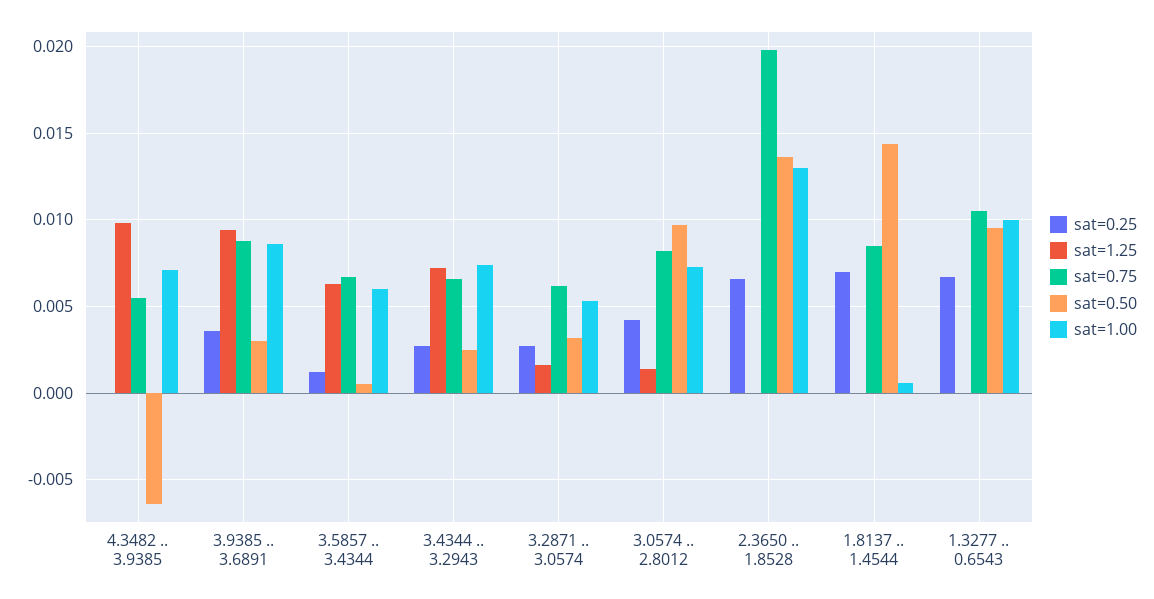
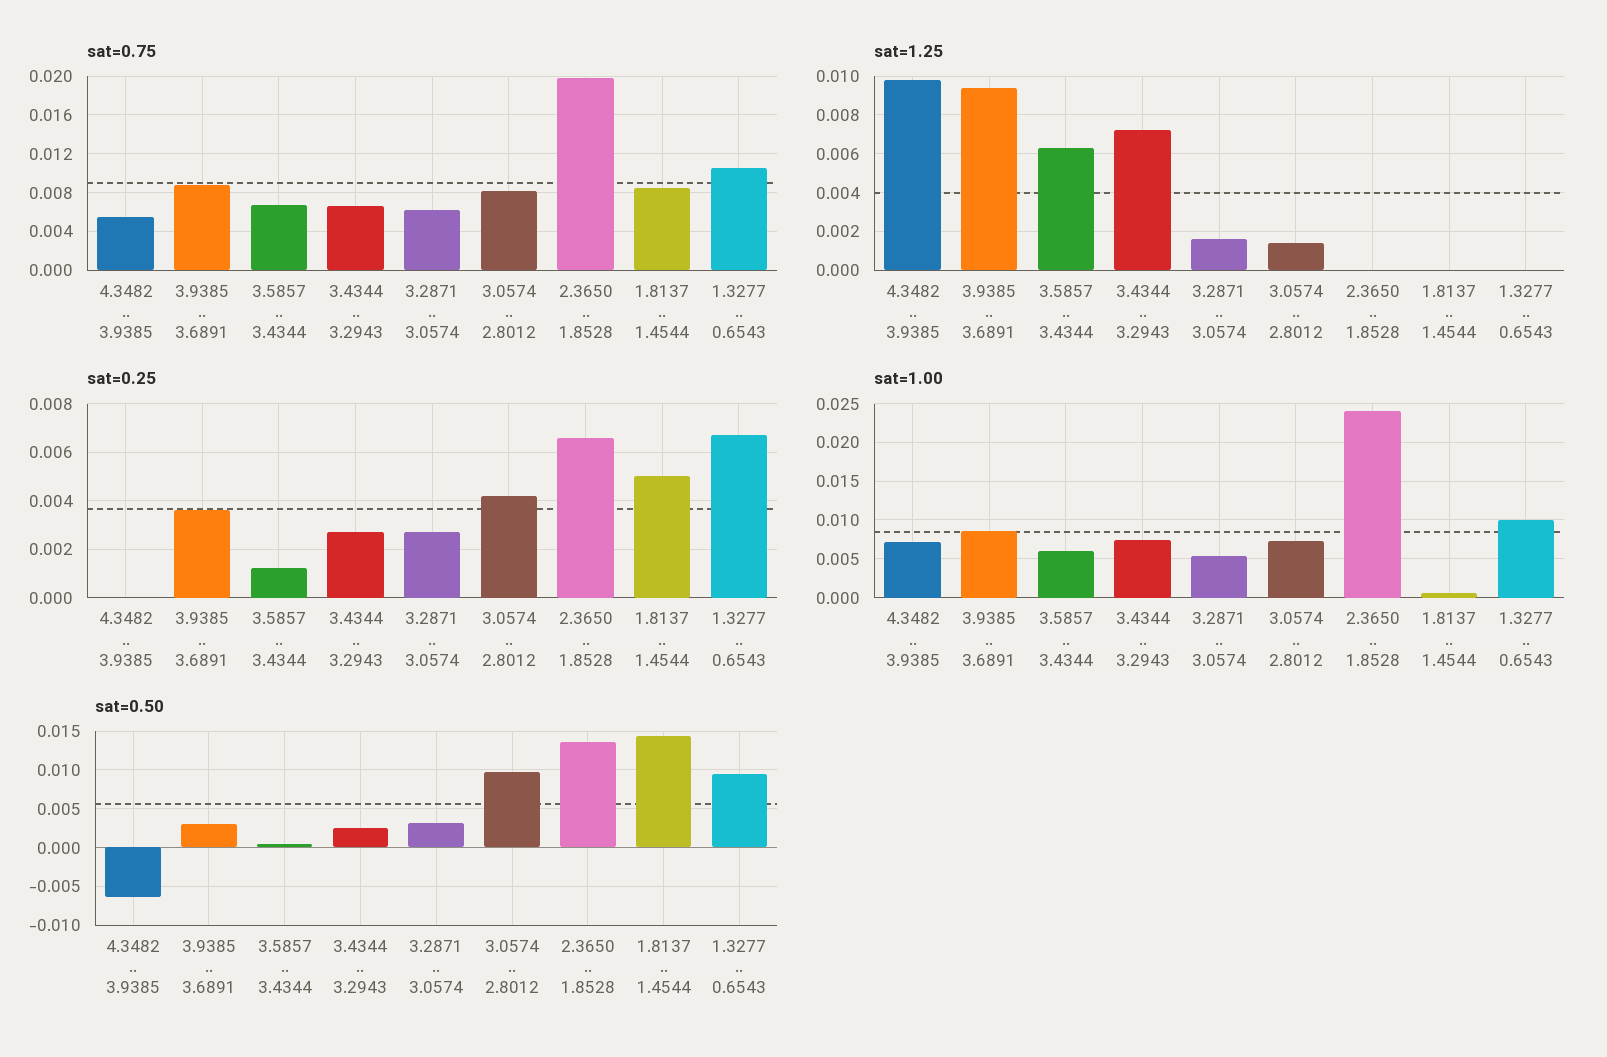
  {
    "sat=0.25": {
      "4.3482 .. 3.9385": 0,
      "3.9385 .. 3.6891": 0.0035,
      "3.5857 .. 3.4344": 0.001,
      "3.4344 .. 3.2943": 0.0025,
      "3.2871 .. 3.0574": 0.0025,
      "3.0574 .. 2.8012": 0.004,
      "2.3650 .. 1.8528": 0.0065,
-     "1.8137 .. 1.4544": 0.007,
+     "1.8137 .. 1.4544": 0.005,
      "1.3277 .. 0.6543": 0.0065
    },
    "sat=1.25": {
      "4.3482 .. 3.9385": 0.01,
      "3.9385 .. 3.6891": 0.0095,
      "3.5857 .. 3.4344": 0.0065,
      "3.4344 .. 3.2943": 0.007,
      "3.2871 .. 3.0574": 0.0015,
      "3.0574 .. 2.8012": 0.0015,
      "2.3650 .. 1.8528": 0,
      "1.8137 .. 1.4544": 0,
      "1.3277 .. 0.6543": 0
    },
    "sat=0.75": {
      "4.3482 .. 3.9385": 0.0055,
      "3.9385 .. 3.6891": 0.009,
      "3.5857 .. 3.4344": 0.0065,
      "3.4344 .. 3.2943": 0.0065,
      "3.2871 .. 3.0574": 0.006,
      "3.0574 .. 2.8012": 0.008,
      "2.3650 .. 1.8528": 0.02,
      "1.8137 .. 1.4544": 0.0085,
      "1.3277 .. 0.6543": 0.0105
    },
    "sat=0.50": {
      "4.3482 .. 3.9385": -0.0065,
      "3.9385 .. 3.6891": 0.003,
      "3.5857 .. 3.4344": 0.0005,
      "3.4344 .. 3.2943": 0.0025,
      "3.2871 .. 3.0574": 0.003,
      "3.0574 .. 2.8012": 0.0095,
      "2.3650 .. 1.8528": 0.0135,
      "1.8137 .. 1.4544": 0.0145,
      "1.3277 .. 0.6543": 0.0095
    },
    "sat=1.00": {
      "4.3482 .. 3.9385": 0.007,
      "3.9385 .. 3.6891": 0.0085,
      "3.5857 .. 3.4344": 0.006,
      "3.4344 .. 3.2943": 0.0075,
      "3.2871 .. 3.0574": 0.0055,
      "3.0574 .. 2.8012": 0.0075,
-     "2.3650 .. 1.8528": 0.013,
+     "2.3650 .. 1.8528": 0.024,
      "1.8137 .. 1.4544": 0.0005,
      "1.3277 .. 0.6543": 0.01
    }
  }

